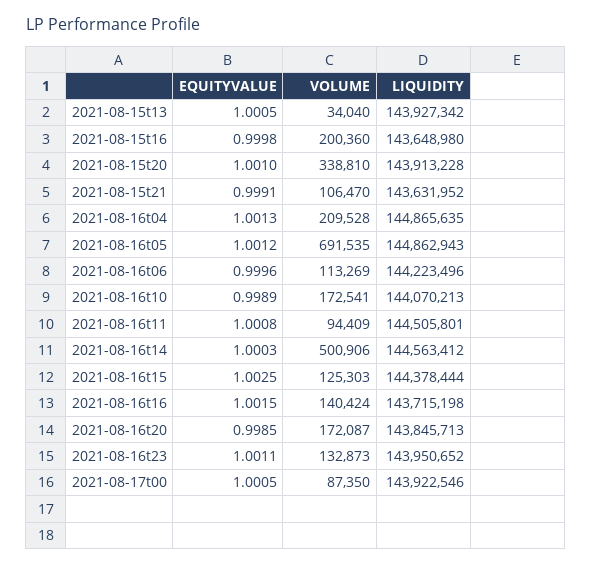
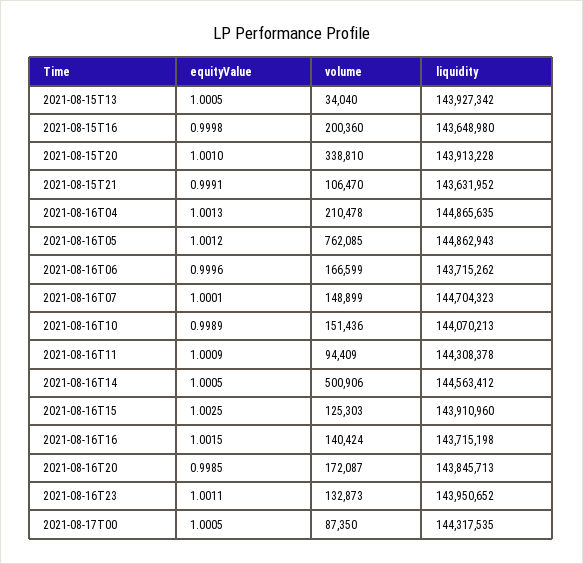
  {
    "EQUITYVALUE": {
      "2021-08-15t13": 1.0005,
      "2021-08-15t16": 0.9998,
      "2021-08-15t20": 1.001,
      "2021-08-15t21": 0.9991,
      "2021-08-16t04": 1.0013,
      "2021-08-16t05": 1.0012,
      "2021-08-16t06": 0.9996,
      "2021-08-16t10": 0.9989,
-     "2021-08-16t11": 1.0008,
+     "2021-08-16t11": 1.0009,
-     "2021-08-16t14": 1.0003,
+     "2021-08-16t14": 1.0005,
      "2021-08-16t15": 1.0025,
      "2021-08-16t16": 1.0015,
      "2021-08-16t20": 0.9985,
      "2021-08-16t23": 1.0011,
-     "2021-08-17t00": 1.0005
+     "2021-08-17t00": 1.0005,
+     "2021-08-16T07": 1.0001
    },
    "VOLUME": {
      "2021-08-15t13": 34040,
      "2021-08-15t16": 200360,
      "2021-08-15t20": 338810,
      "2021-08-15t21": 106470,
-     "2021-08-16t04": 209528,
+     "2021-08-16t04": 210478,
-     "2021-08-16t05": 691535,
+     "2021-08-16t05": 762085,
-     "2021-08-16t06": 113269,
+     "2021-08-16t06": 166599,
-     "2021-08-16t10": 172541,
+     "2021-08-16t10": 151436,
      "2021-08-16t11": 94409,
      "2021-08-16t14": 500906,
      "2021-08-16t15": 125303,
      "2021-08-16t16": 140424,
      "2021-08-16t20": 172087,
      "2021-08-16t23": 132873,
-     "2021-08-17t00": 87350
+     "2021-08-17t00": 87350,
+     "2021-08-16T07": 148899
    },
    "LIQUIDITY": {
      "2021-08-15t13": 143927342,
      "2021-08-15t16": 143648980,
      "2021-08-15t20": 143913228,
      "2021-08-15t21": 143631952,
      "2021-08-16t04": 144865635,
      "2021-08-16t05": 144862943,
-     "2021-08-16t06": 144223496,
+     "2021-08-16t06": 143715262,
      "2021-08-16t10": 144070213,
-     "2021-08-16t11": 144505801,
+     "2021-08-16t11": 144308378,
      "2021-08-16t14": 144563412,
-     "2021-08-16t15": 144378444,
+     "2021-08-16t15": 143910960,
      "2021-08-16t16": 143715198,
      "2021-08-16t20": 143845713,
      "2021-08-16t23": 143950652,
-     "2021-08-17t00": 143922546
+     "2021-08-17t00": 144317535,
+     "2021-08-16T07": 144704323
    }
  }

